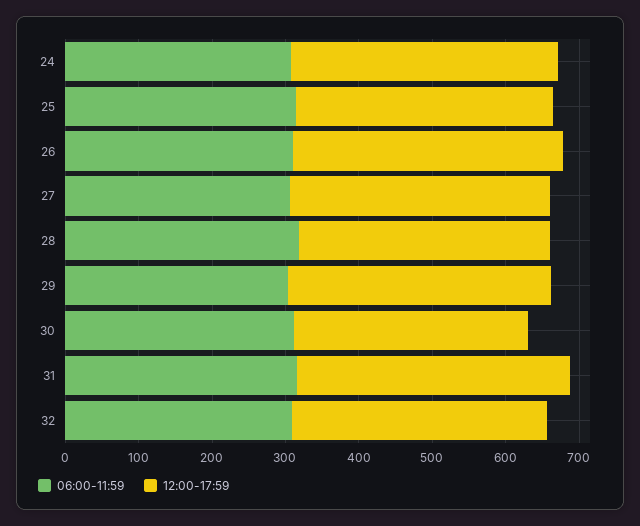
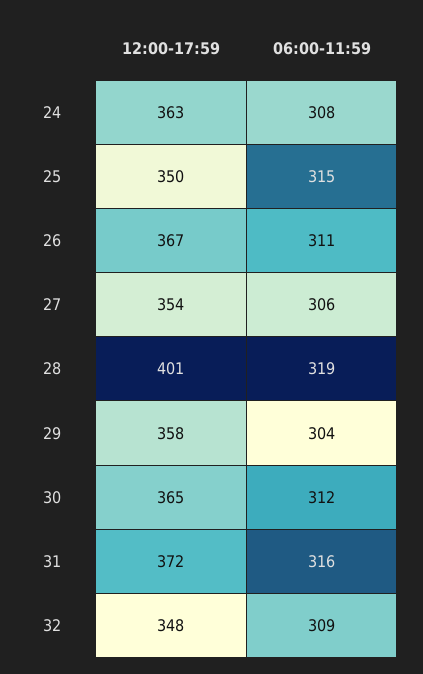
  {
    "06:00-11:59": {
      "24": 308,
      "25": 315,
      "26": 311,
      "27": 306,
      "28": 319,
      "29": 304,
      "30": 312,
      "31": 316,
      "32": 309
    },
    "12:00-17:59": {
      "24": 363,
      "25": 350,
      "26": 367,
      "27": 354,
-     "28": 340,
+     "28": 401,
      "29": 358,
-     "30": 320,
+     "30": 365,
      "31": 372,
      "32": 348
    }
  }

